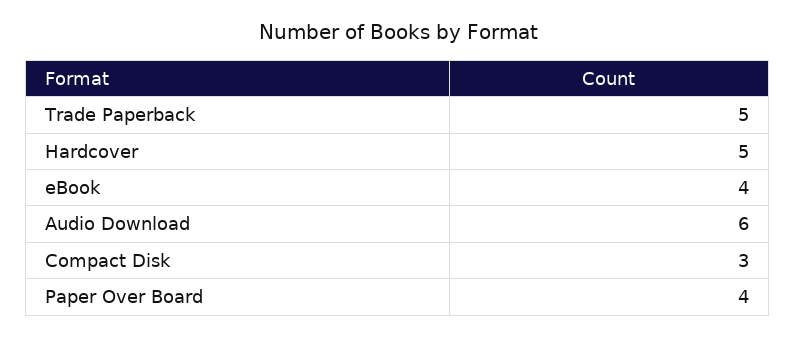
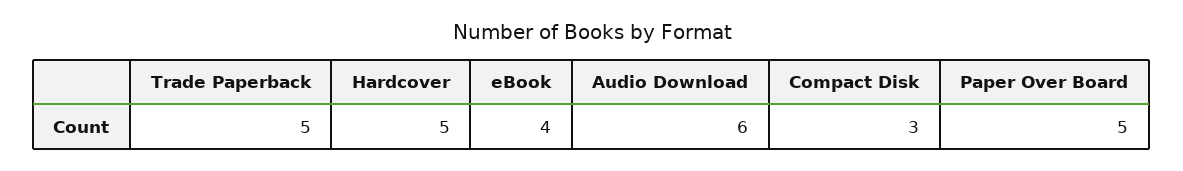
  {
    "Trade Paperback": 5,
    "Hardcover": 5,
    "eBook": 4,
    "Audio Download": 6,
    "Compact Disk": 3,
-   "Paper Over Board": 4
+   "Paper Over Board": 5
  }

